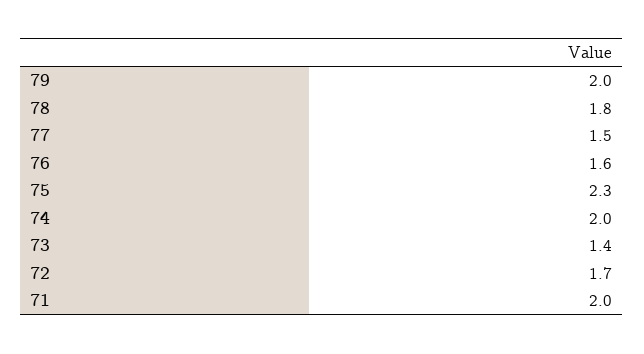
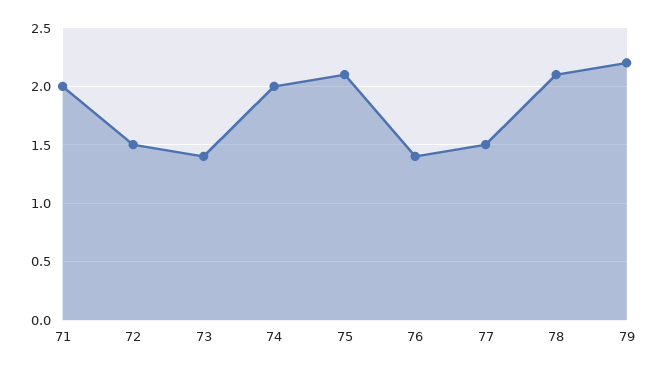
  {
-   "79": 2,
+   "79": 2.2,
-   "78": 1.8,
+   "78": 2.1,
    "77": 1.5,
-   "76": 1.6,
+   "76": 1.4,
-   "75": 2.3,
+   "75": 2.1,
    "74": 2,
    "73": 1.4,
-   "72": 1.7,
+   "72": 1.5,
    "71": 2
  }

